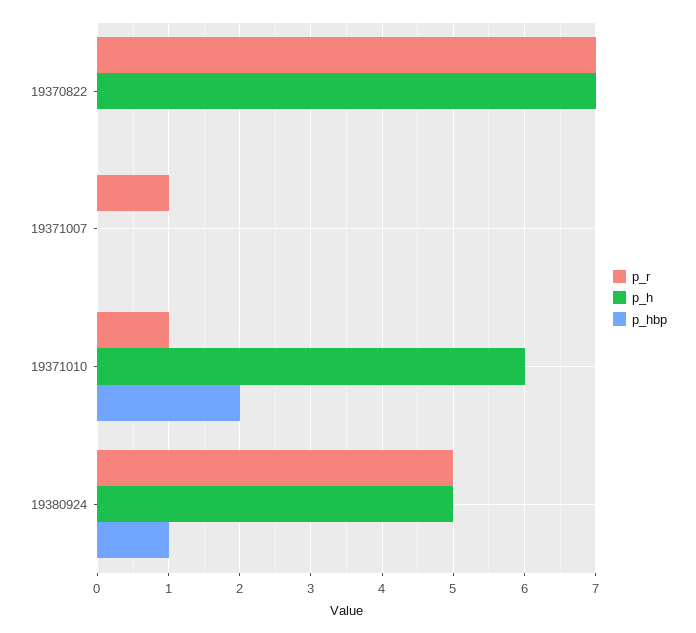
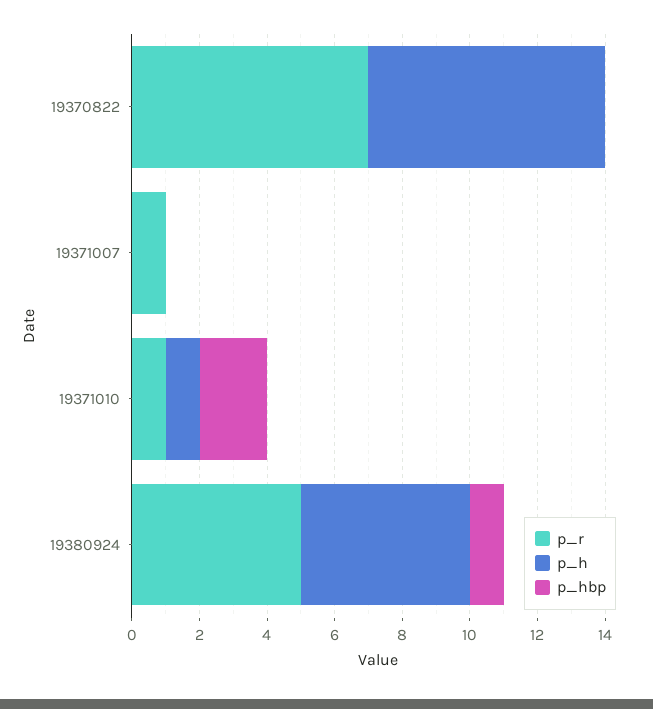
  {
    "p_r": {
      "19370822": 7,
      "19371007": 1,
      "19371010": 1,
      "19380924": 5
    },
    "p_h": {
      "19370822": 7,
      "19371007": 0,
-     "19371010": 6,
+     "19371010": 1,
      "19380924": 5
    },
    "p_hbp": {
      "19370822": 0,
      "19371007": 0,
      "19371010": 2,
      "19380924": 1
    }
  }

